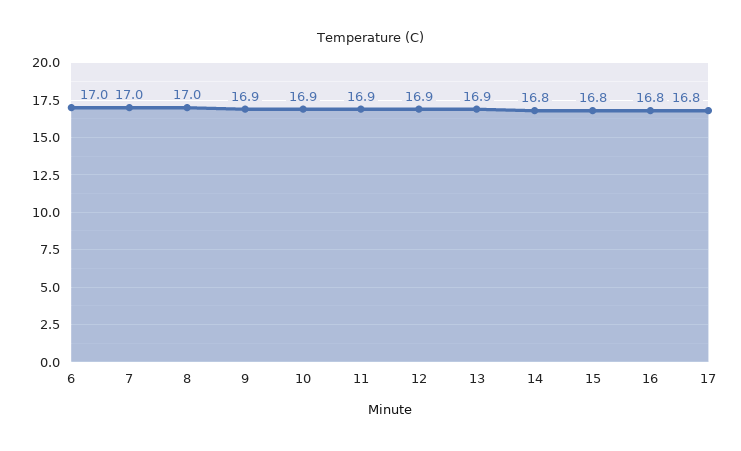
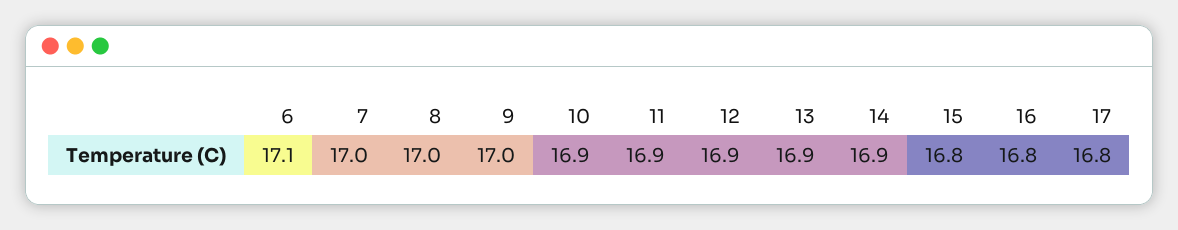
  {
-   "6": 17,
+   "6": 17.1,
    "7": 17,
    "8": 17,
-   "9": 16.9,
+   "9": 17,
    "10": 16.9,
    "11": 16.9,
    "12": 16.9,
    "13": 16.9,
-   "14": 16.8,
+   "14": 16.9,
    "15": 16.8,
    "16": 16.8,
    "17": 16.8
  }

